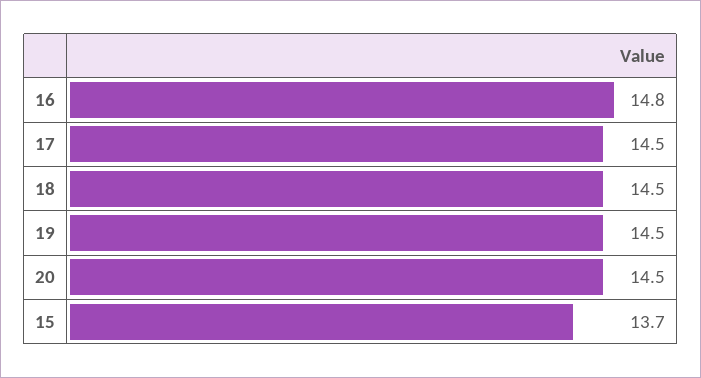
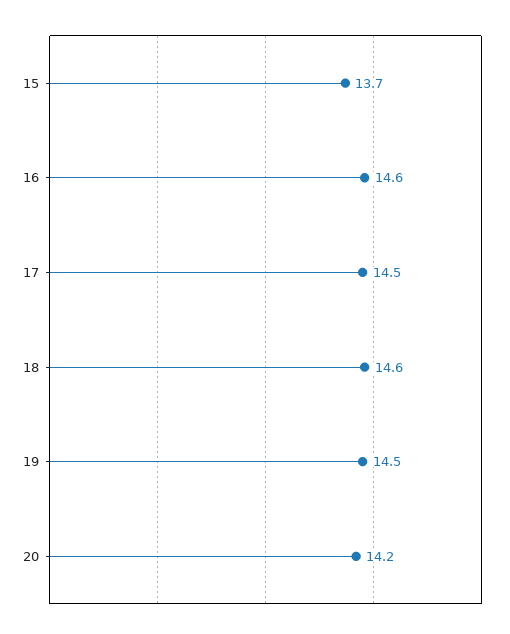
  {
-   "16": 14.8,
+   "16": 14.6,
    "17": 14.5,
-   "18": 14.5,
+   "18": 14.6,
    "19": 14.5,
-   "20": 14.5,
+   "20": 14.2,
    "15": 13.7
  }

